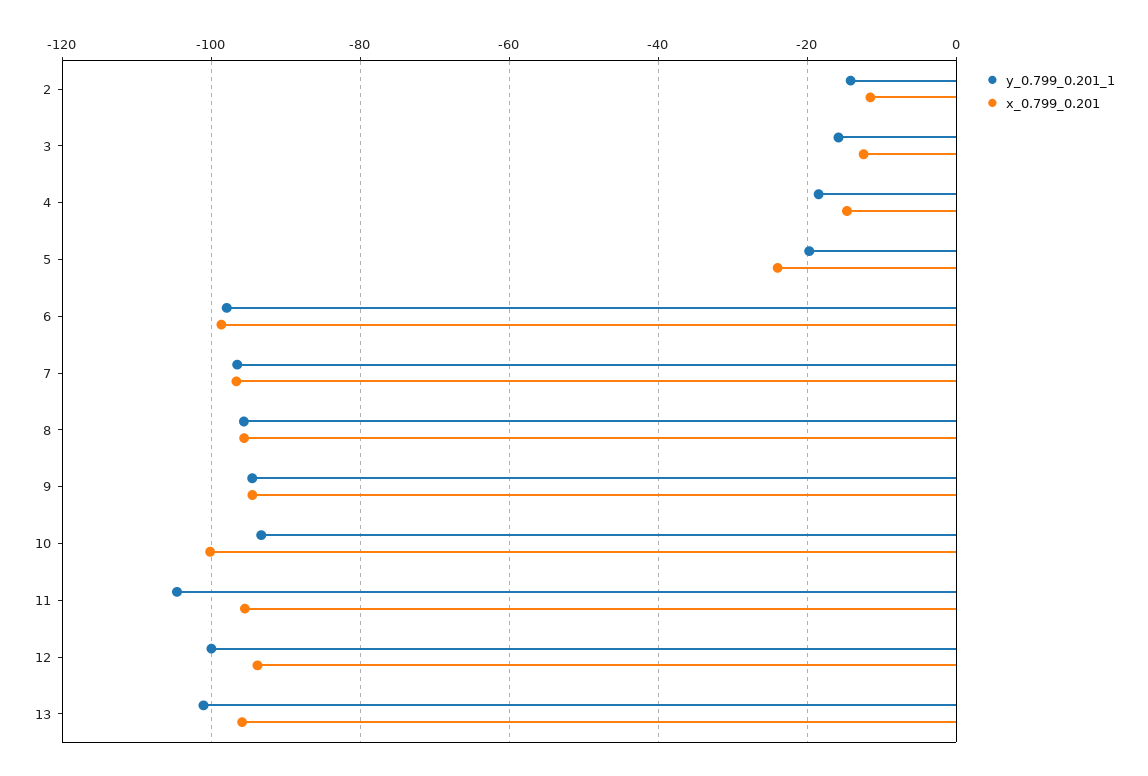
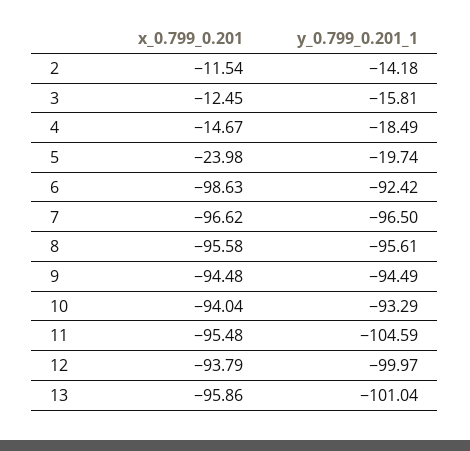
  {
    "y_0.799_0.201_1": {
      "2": -14.18,
      "3": -15.81,
      "4": -18.49,
      "5": -19.74,
-     "6": -98,
+     "6": -92.42,
      "7": -96.5,
      "8": -95.61,
      "9": -94.49,
      "10": -93.29,
      "11": -104.59,
      "12": -99.97,
      "13": -101.04
    },
    "x_0.799_0.201": {
      "2": -11.54,
      "3": -12.45,
      "4": -14.67,
      "5": -23.98,
      "6": -98.63,
      "7": -96.62,
      "8": -95.58,
      "9": -94.48,
-     "10": -100,
+     "10": -94.04,
      "11": -95.48,
      "12": -93.79,
      "13": -95.86
    }
  }

